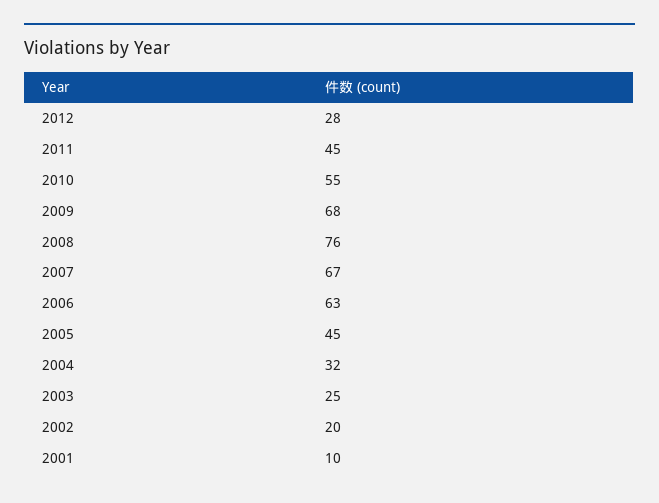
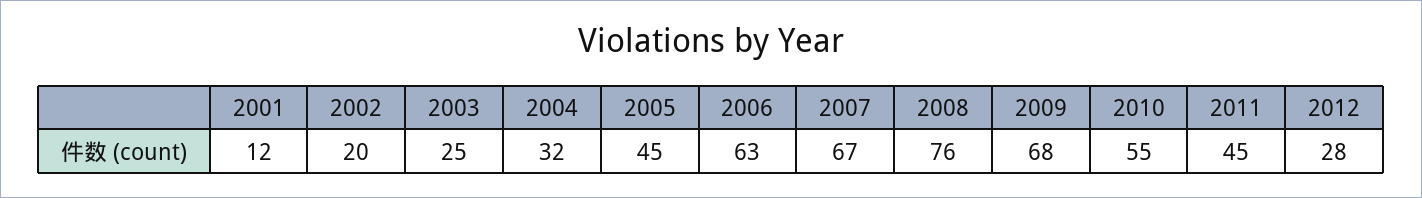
  {
    "2012": 28,
    "2011": 45,
    "2010": 55,
    "2009": 68,
    "2008": 76,
    "2007": 67,
    "2006": 63,
    "2005": 45,
    "2004": 32,
    "2003": 25,
    "2002": 20,
-   "2001": 10
+   "2001": 12
  }

